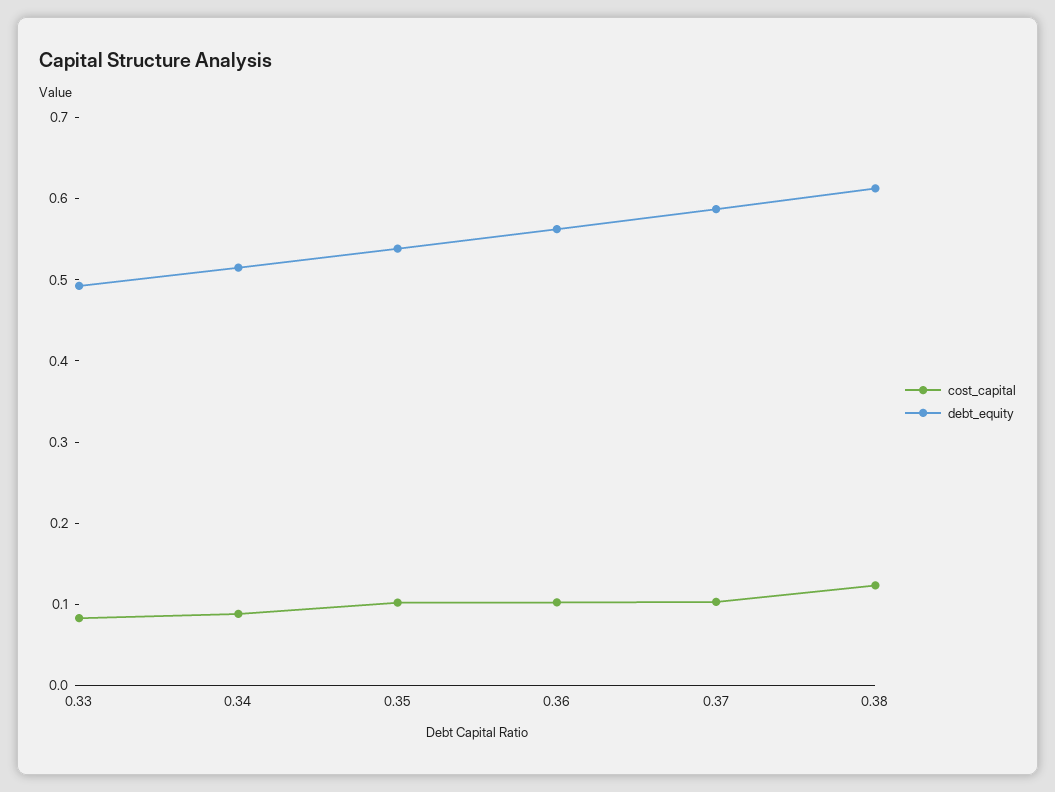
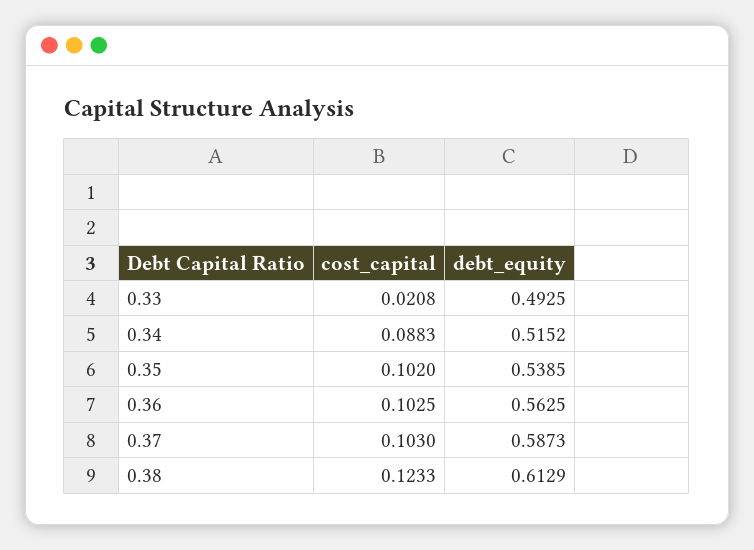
  {
    "cost_capital": {
-     "0.33": 0.08,
+     "0.33": 0.0208,
      "0.34": 0.0883,
      "0.35": 0.102,
      "0.36": 0.1025,
      "0.37": 0.103,
      "0.38": 0.1233
    },
    "debt_equity": {
      "0.33": 0.4925,
      "0.34": 0.5152,
      "0.35": 0.5385,
      "0.36": 0.5625,
      "0.37": 0.5873,
      "0.38": 0.6129
    }
  }

